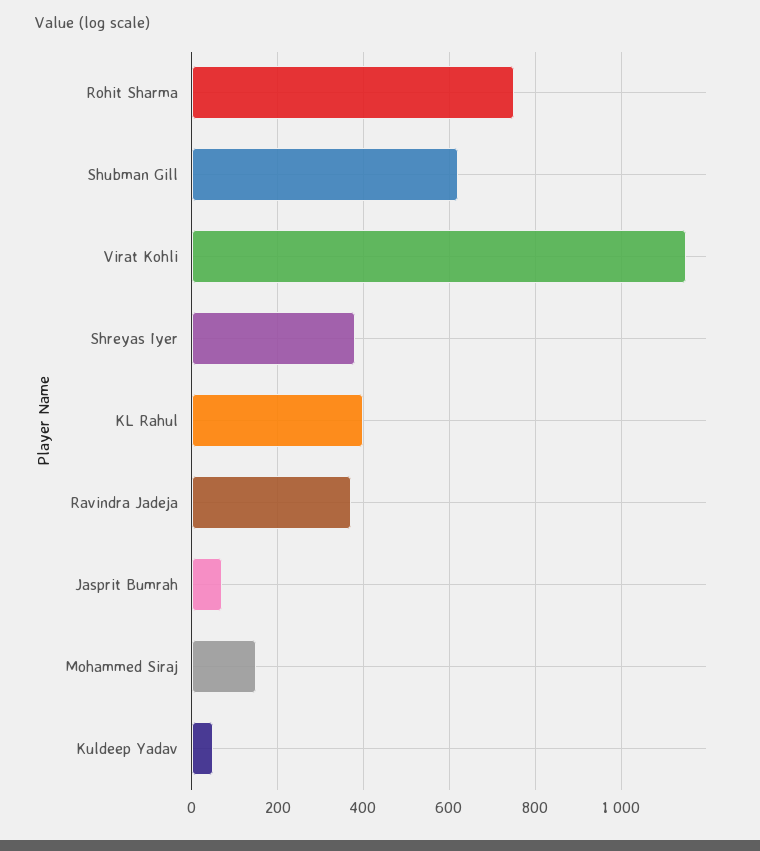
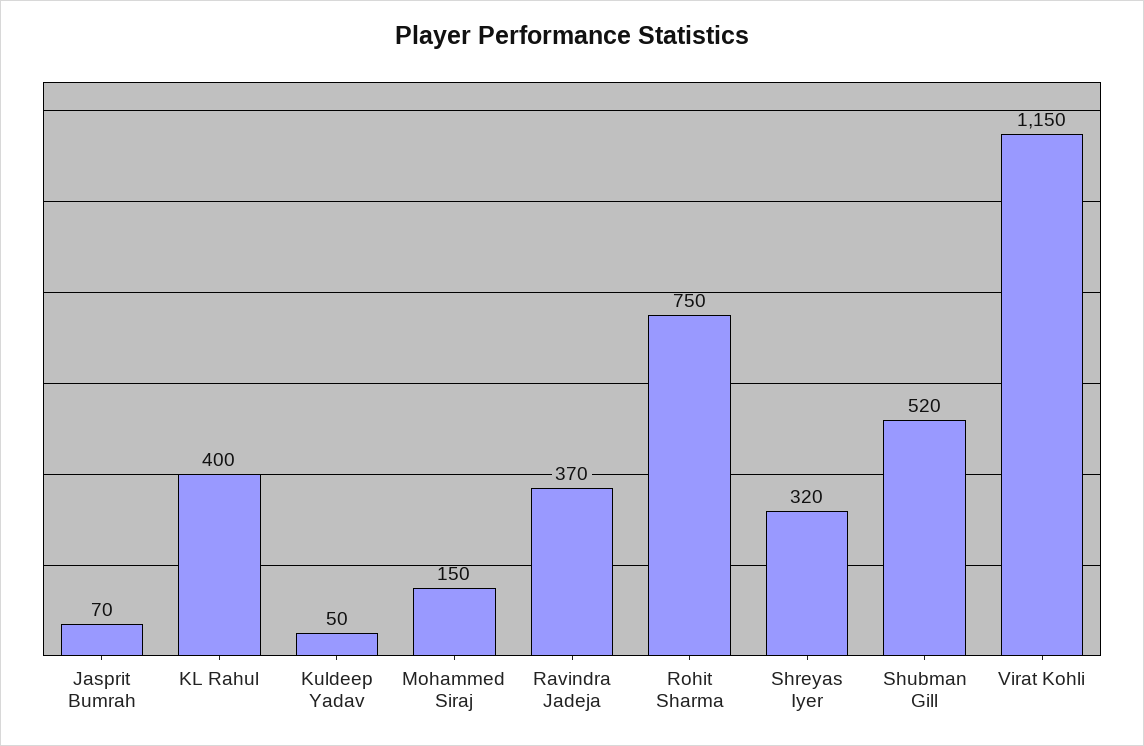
  {
    "Rohit Sharma": 750,
-   "Shubman Gill": 620,
+   "Shubman Gill": 520,
    "Virat Kohli": 1150,
-   "Shreyas Iyer": 380,
+   "Shreyas Iyer": 320,
    "KL Rahul": 400,
    "Ravindra Jadeja": 370,
    "Jasprit Bumrah": 70,
    "Mohammed Siraj": 150,
    "Kuldeep Yadav": 50
  }

